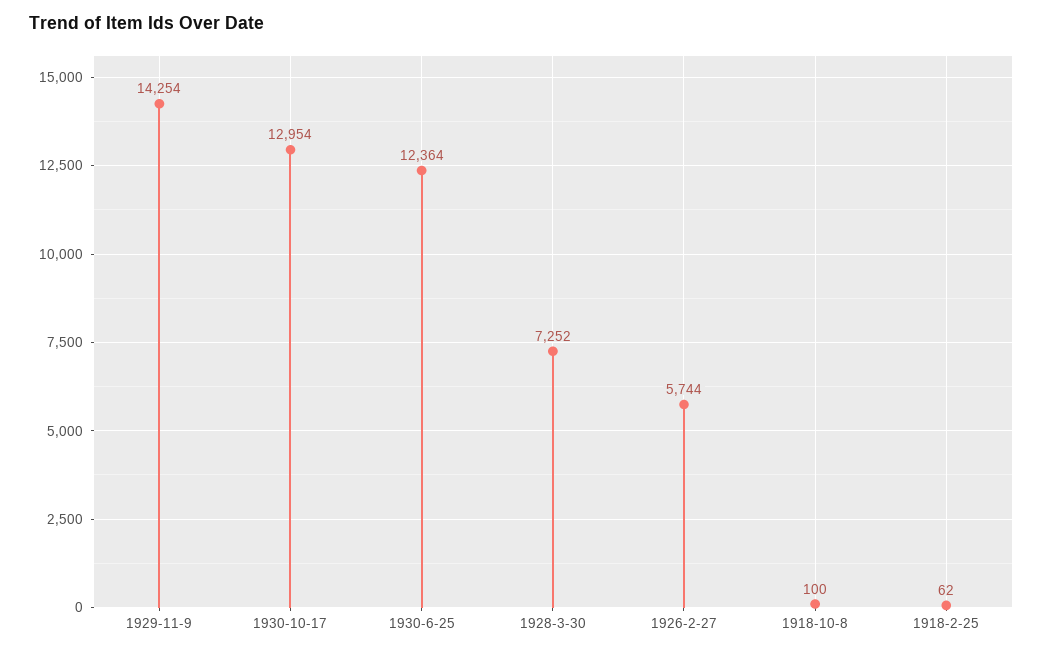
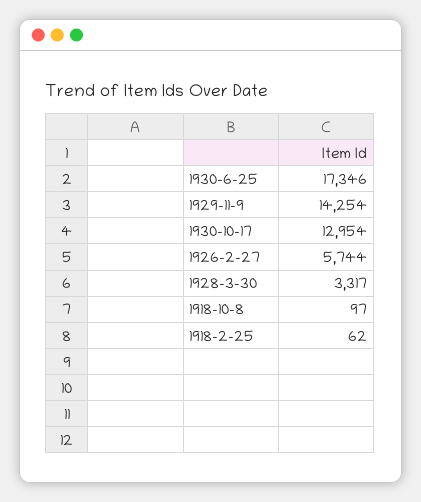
  {
    "1929-11-9": 14254,
    "1930-10-17": 12954,
-   "1930-6-25": 12364,
+   "1930-6-25": 17346,
-   "1928-3-30": 7252,
+   "1928-3-30": 3317,
    "1926-2-27": 5744,
-   "1918-10-8": 100,
+   "1918-10-8": 97,
    "1918-2-25": 62
  }

